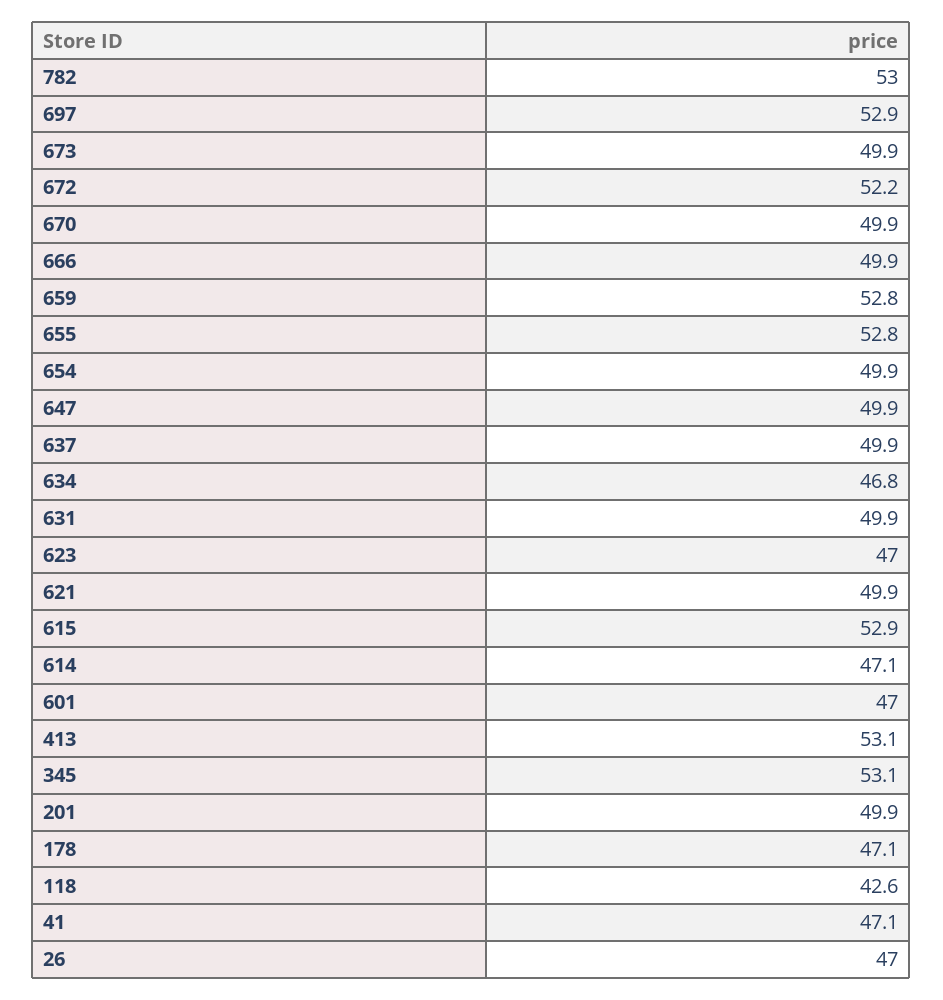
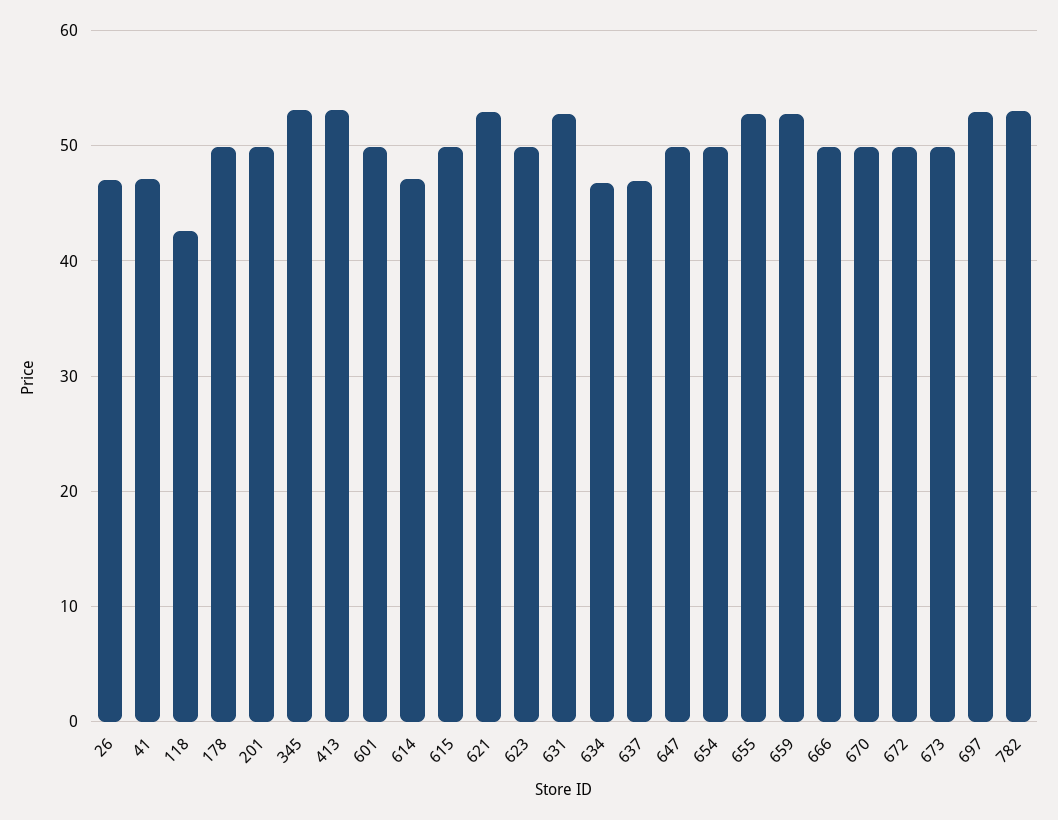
  {
    "782": 53,
    "697": 52.9,
    "673": 49.9,
-   "672": 52.2,
+   "672": 50,
    "670": 49.9,
    "666": 49.9,
    "659": 52.8,
    "655": 52.8,
    "654": 49.9,
    "647": 49.9,
-   "637": 49.9,
+   "637": 47,
    "634": 46.8,
-   "631": 49.9,
+   "631": 53,
-   "623": 47,
+   "623": 50,
-   "621": 49.9,
+   "621": 53,
-   "615": 52.9,
+   "615": 50,
    "614": 47.1,
-   "601": 47,
+   "601": 50,
    "413": 53.1,
    "345": 53.1,
    "201": 49.9,
-   "178": 47.1,
+   "178": 50,
    "118": 42.6,
    "41": 47.1,
    "26": 47
  }

